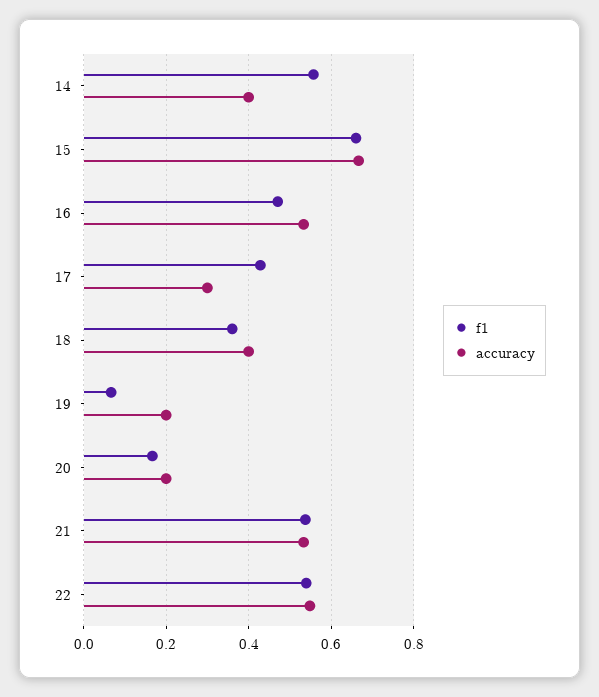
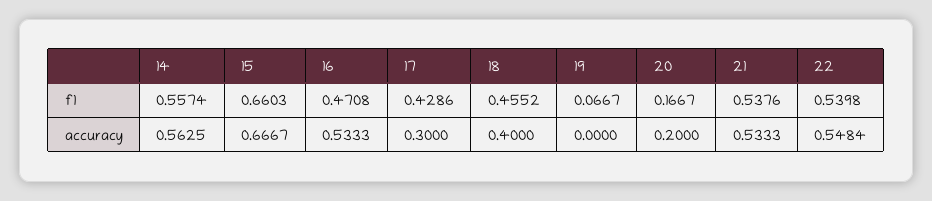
  {
    "f1": {
      "14": 0.5574,
      "15": 0.6603,
      "16": 0.4708,
      "17": 0.4286,
-     "18": 0.36,
+     "18": 0.4552,
      "19": 0.0667,
      "20": 0.1667,
      "21": 0.5376,
      "22": 0.5398
    },
    "accuracy": {
-     "14": 0.4,
+     "14": 0.5625,
      "15": 0.6667,
      "16": 0.5333,
      "17": 0.3,
      "18": 0.4,
-     "19": 0.2,
+     "19": 0,
      "20": 0.2,
      "21": 0.5333,
      "22": 0.5484
    }
  }

